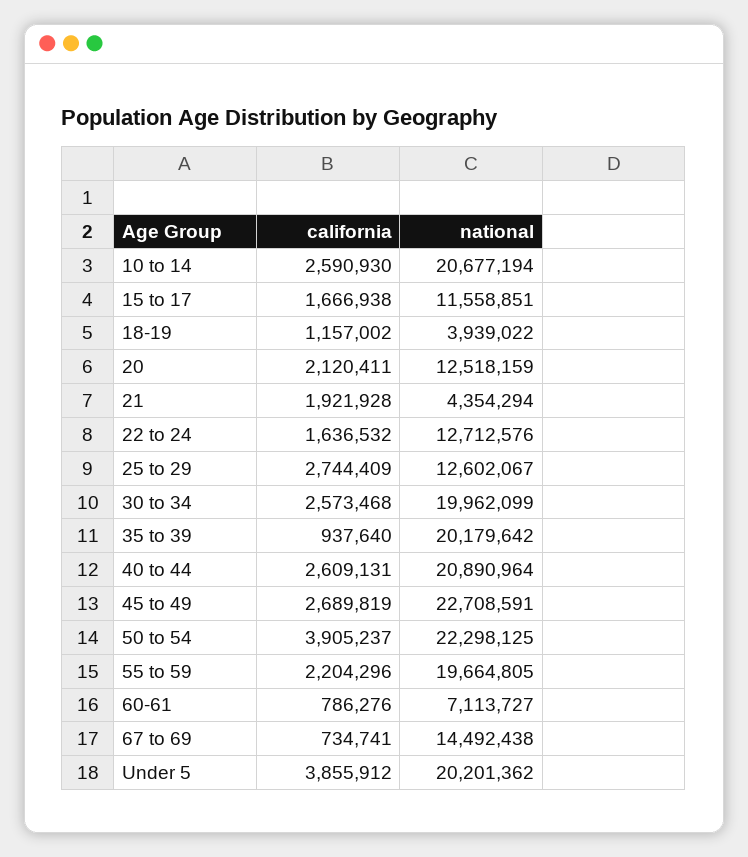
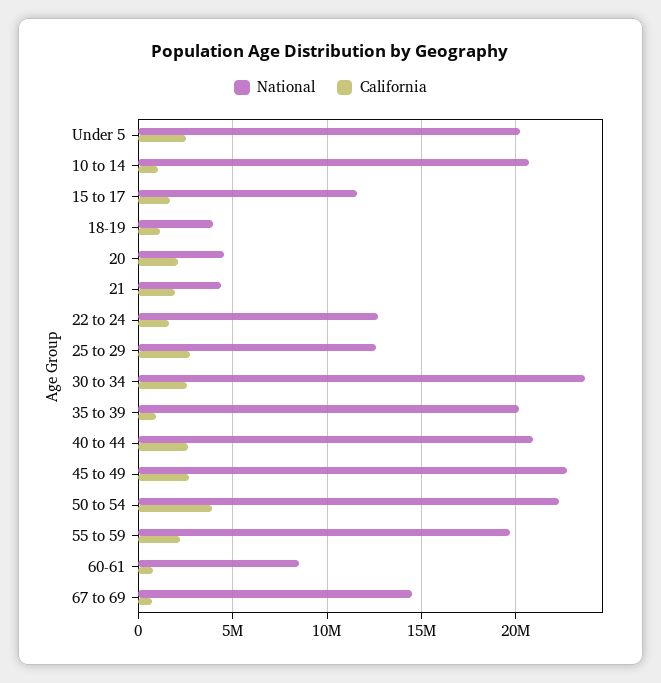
  {
    "california": {
-     "10 to 14": 2590930,
+     "10 to 14": 1000000,
      "15 to 17": 1666938,
      "18-19": 1157002,
      "20": 2120411,
      "21": 1921928,
      "22 to 24": 1636532,
      "25 to 29": 2744409,
      "30 to 34": 2573468,
      "35 to 39": 937640,
      "40 to 44": 2609131,
      "45 to 49": 2689819,
      "50 to 54": 3905237,
      "55 to 59": 2204296,
      "60-61": 786276,
      "67 to 69": 734741,
-     "Under 5": 3855912
+     "Under 5": 2500000
    },
    "national": {
      "10 to 14": 20677194,
      "15 to 17": 11558851,
      "18-19": 3939022,
-     "20": 12518159,
+     "20": 4500000,
      "21": 4354294,
      "22 to 24": 12712576,
      "25 to 29": 12602067,
-     "30 to 34": 19962099,
+     "30 to 34": 23500000,
      "35 to 39": 20179642,
      "40 to 44": 20890964,
      "45 to 49": 22708591,
      "50 to 54": 22298125,
      "55 to 59": 19664805,
-     "60-61": 7113727,
+     "60-61": 8500000,
      "67 to 69": 14492438,
      "Under 5": 20201362
    }
  }

